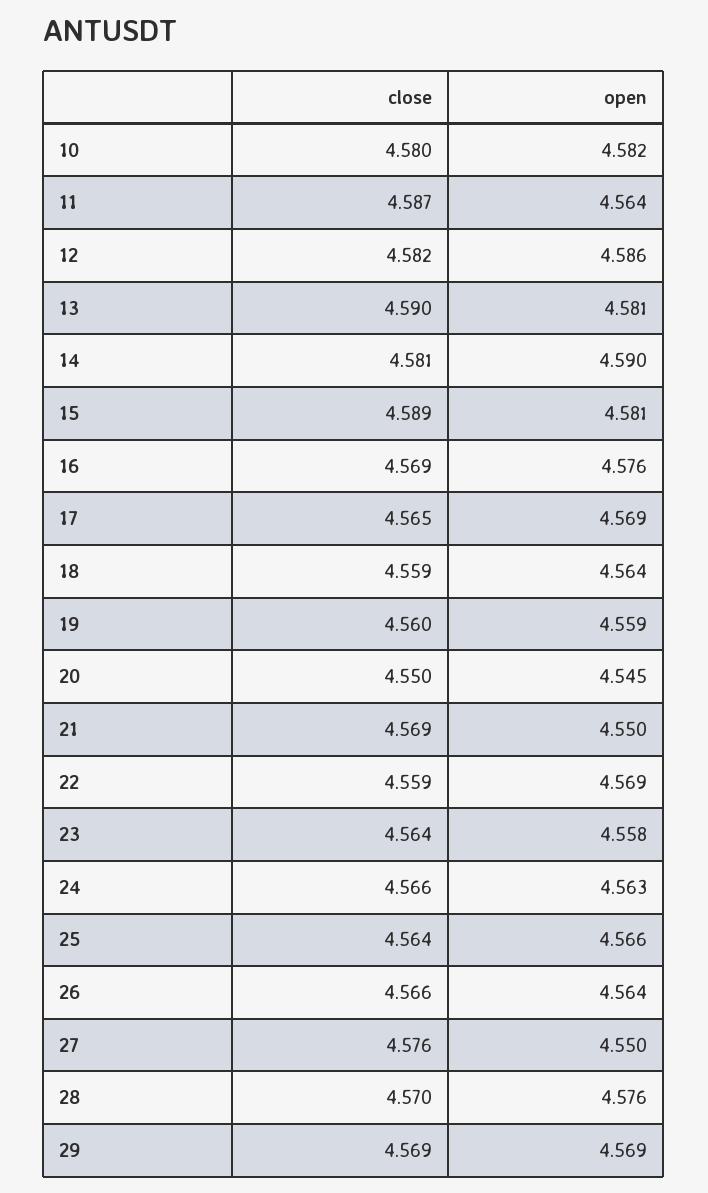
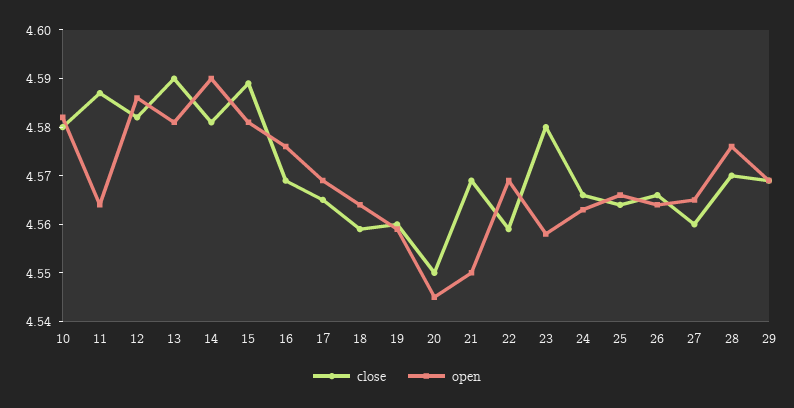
  {
    "close": {
      "10": 4.58,
      "11": 4.587,
      "12": 4.582,
      "13": 4.59,
      "14": 4.581,
      "15": 4.589,
      "16": 4.569,
      "17": 4.565,
      "18": 4.559,
      "19": 4.56,
      "20": 4.55,
      "21": 4.569,
      "22": 4.559,
-     "23": 4.564,
+     "23": 4.58,
      "24": 4.566,
      "25": 4.564,
      "26": 4.566,
-     "27": 4.576,
+     "27": 4.56,
      "28": 4.57,
      "29": 4.569
    },
    "open": {
      "10": 4.582,
      "11": 4.564,
      "12": 4.586,
      "13": 4.581,
      "14": 4.59,
      "15": 4.581,
      "16": 4.576,
      "17": 4.569,
      "18": 4.564,
      "19": 4.559,
      "20": 4.545,
      "21": 4.55,
      "22": 4.569,
      "23": 4.558,
      "24": 4.563,
      "25": 4.566,
      "26": 4.564,
-     "27": 4.55,
+     "27": 4.565,
      "28": 4.576,
      "29": 4.569
    }
  }

